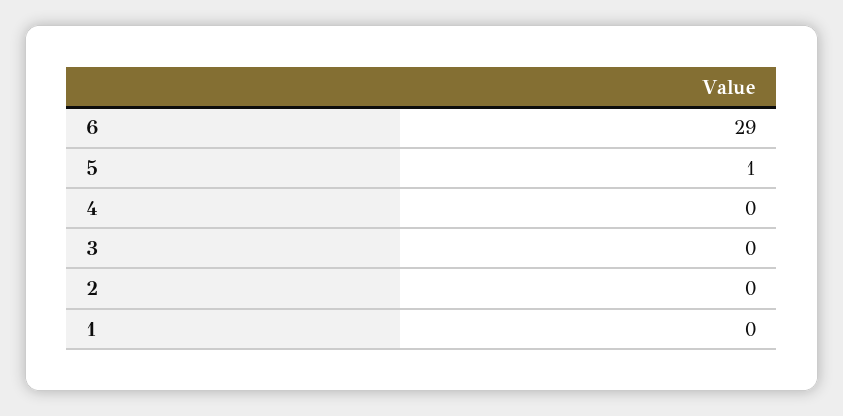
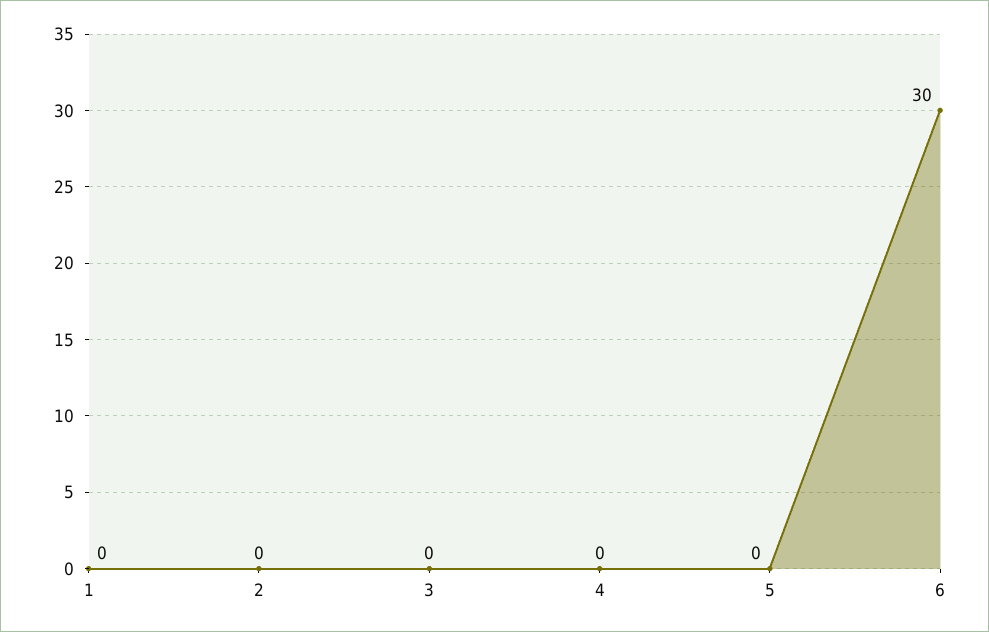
  {
-   "6": 29,
+   "6": 30,
-   "5": 1,
+   "5": 0,
    "4": 0,
    "3": 0,
    "2": 0,
    "1": 0
  }

